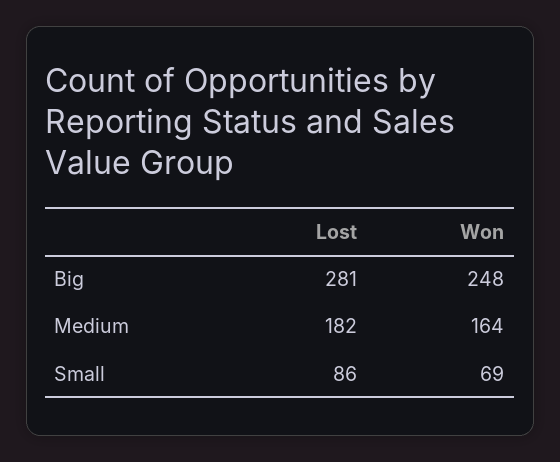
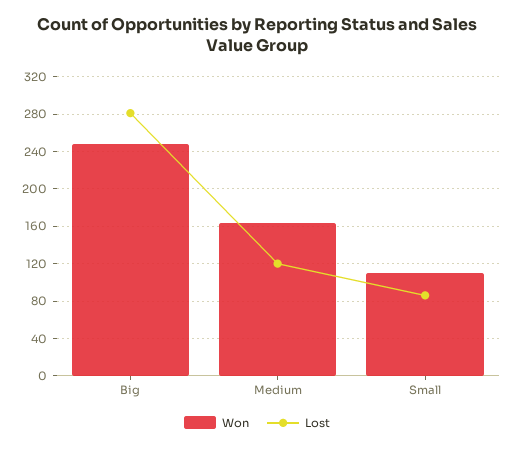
  {
    "Lost": {
      "Big": 281,
-     "Medium": 182,
+     "Medium": 120,
      "Small": 86
    },
    "Won": {
      "Big": 248,
      "Medium": 164,
-     "Small": 69
+     "Small": 110
    }
  }

